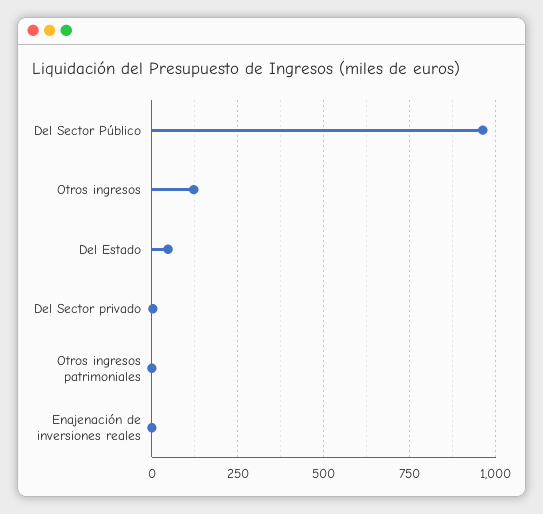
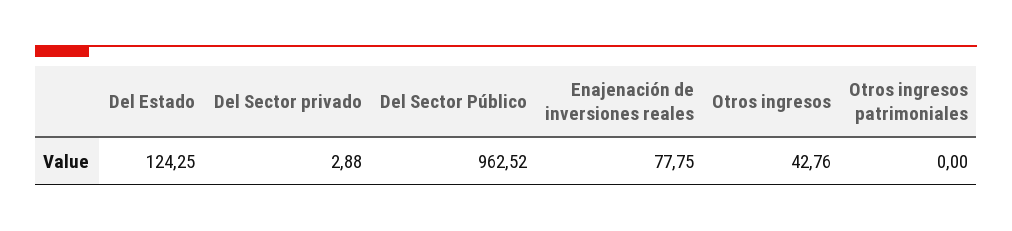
  {
    "Del Sector Público": 962.52,
-   "Otros ingresos": 125,
+   "Otros ingresos": 42.76,
-   "Del Estado": 50,
+   "Del Estado": 124.25,
    "Del Sector privado": 2.88,
    "Otros ingresos patrimoniales": 0,
-   "Enajenación de inversiones reales": 0
+   "Enajenación de inversiones reales": 77.75
  }

